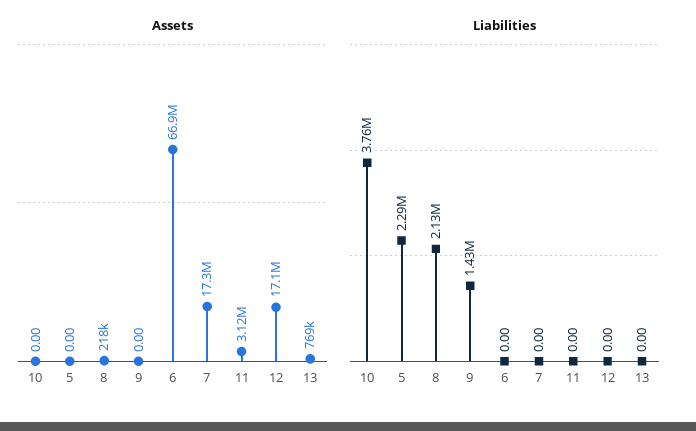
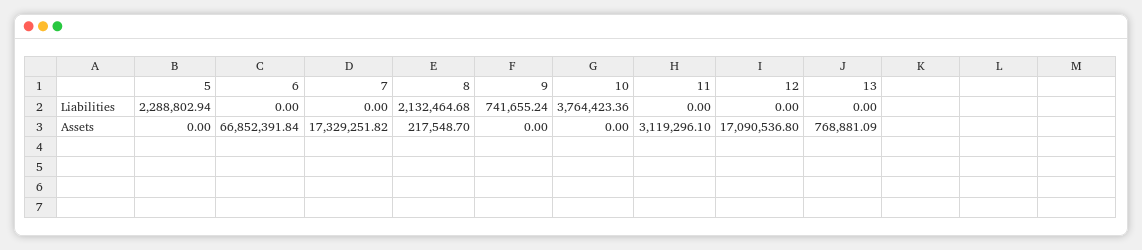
  {
    "Assets": {
      "10": 0,
      "5": 0,
      "8": 217548.7,
      "9": 0,
      "6": 66852391.84,
      "7": 17329251.82,
      "11": 3119296.1,
      "12": 17090536.8,
      "13": 768881.09
    },
    "Liabilities": {
      "10": 3764423.36,
      "5": 2288802.94,
      "8": 2132464.68,
-     "9": 1430000,
+     "9": 741655.24,
      "6": 0,
      "7": 0,
      "11": 0,
      "12": 0,
      "13": 0
    }
  }

